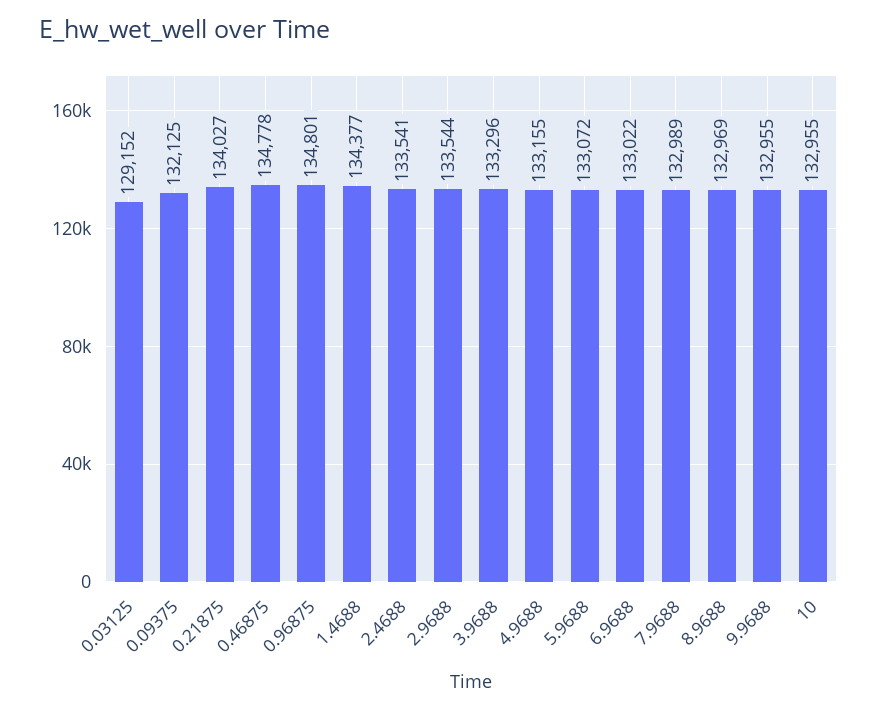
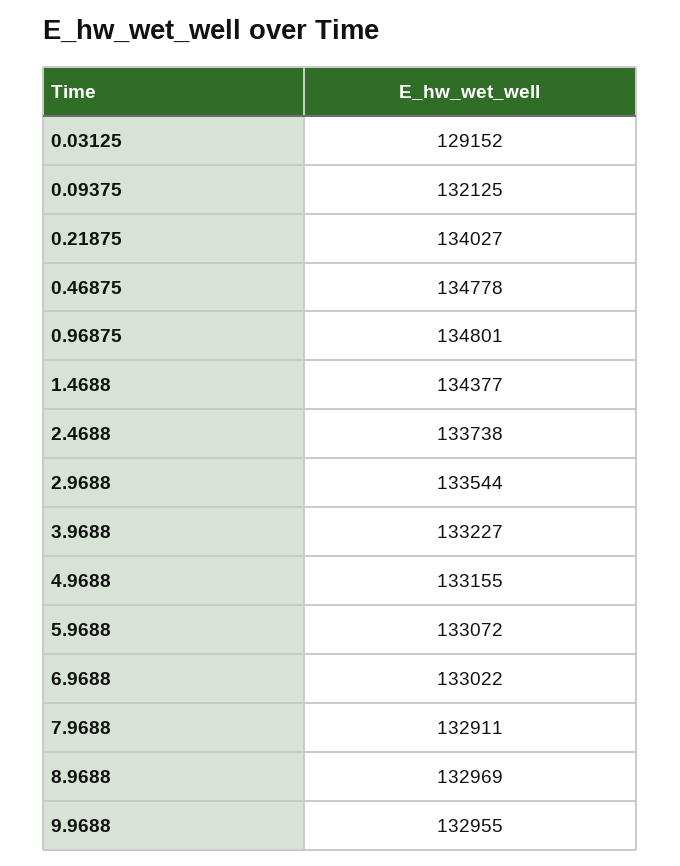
  {
    "0.03125": 129152,
    "0.09375": 132125,
    "0.21875": 134027,
    "0.46875": 134778,
    "0.96875": 134801,
    "1.4688": 134377,
-   "2.4688": 133541,
+   "2.4688": 133738,
    "2.9688": 133544,
-   "3.9688": 133296,
+   "3.9688": 133227,
    "4.9688": 133155,
    "5.9688": 133072,
    "6.9688": 133022,
-   "7.9688": 132989,
+   "7.9688": 132911,
    "8.9688": 132969,
-   "9.9688": 132955,
+   "9.9688": 132955
-   "10": 132955
  }

